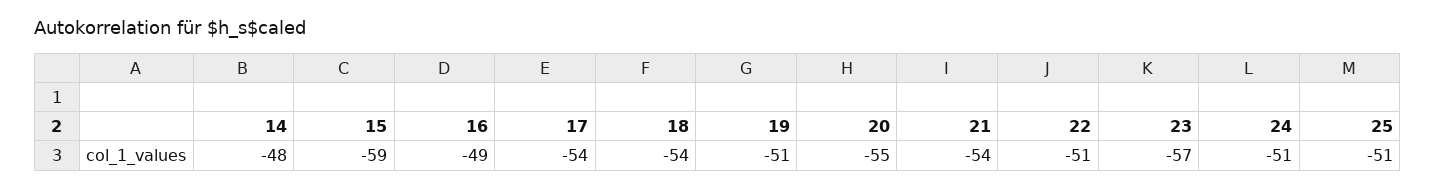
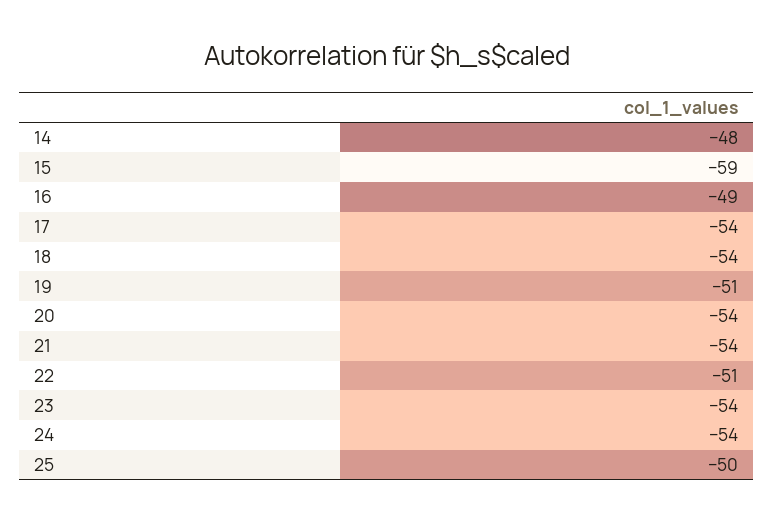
  {
    "14": -48,
    "15": -59,
    "16": -49,
    "17": -54,
    "18": -54,
    "19": -51,
-   "20": -55,
+   "20": -54,
    "21": -54,
    "22": -51,
-   "23": -57,
+   "23": -54,
-   "24": -51,
+   "24": -54,
-   "25": -51
+   "25": -50
  }

